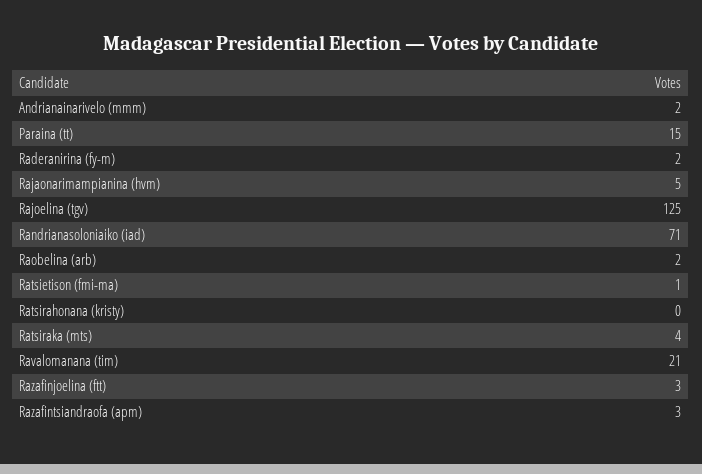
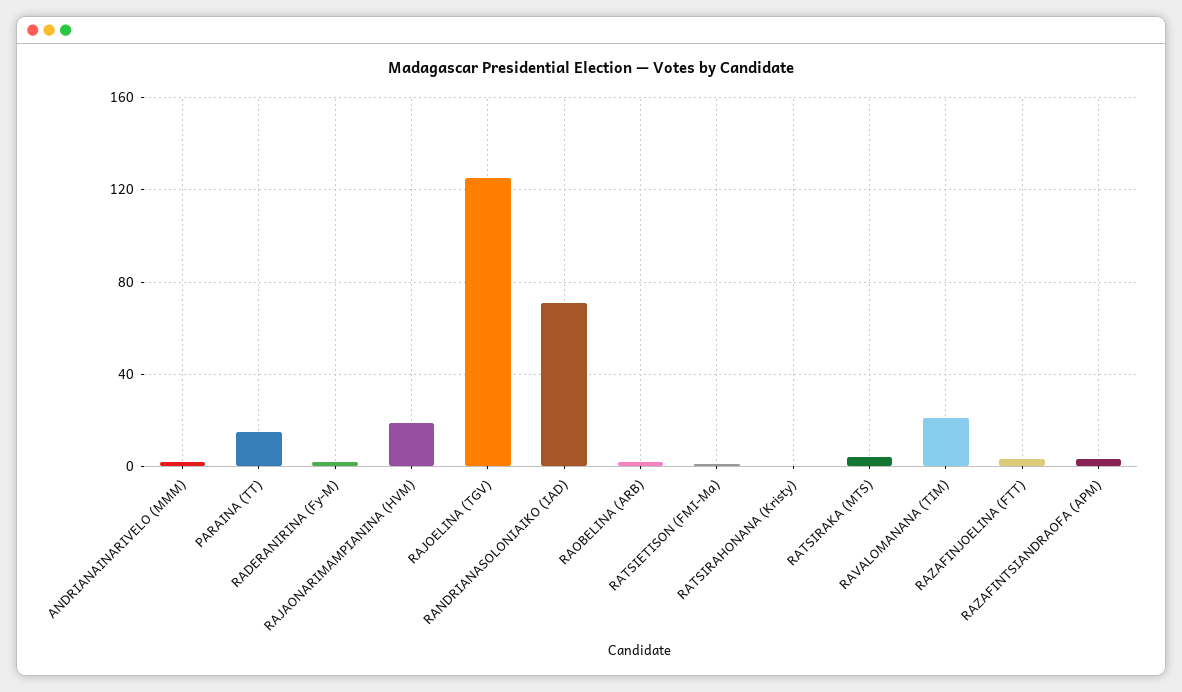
  {
    "Andrianainarivelo (mmm)": 2,
    "Paraina (tt)": 15,
    "Raderanirina (fy-m)": 2,
-   "Rajaonarimampianina (hvm)": 5,
+   "Rajaonarimampianina (hvm)": 20,
    "Rajoelina (tgv)": 125,
    "Randrianasoloniaiko (iad)": 71,
    "Raobelina (arb)": 2,
    "Ratsietison (fmi-ma)": 1,
    "Ratsirahonana (kristy)": 0,
    "Ratsiraka (mts)": 4,
    "Ravalomanana (tim)": 21,
    "Razafinjoelina (ftt)": 3,
    "Razafintsiandraofa (apm)": 3
  }

